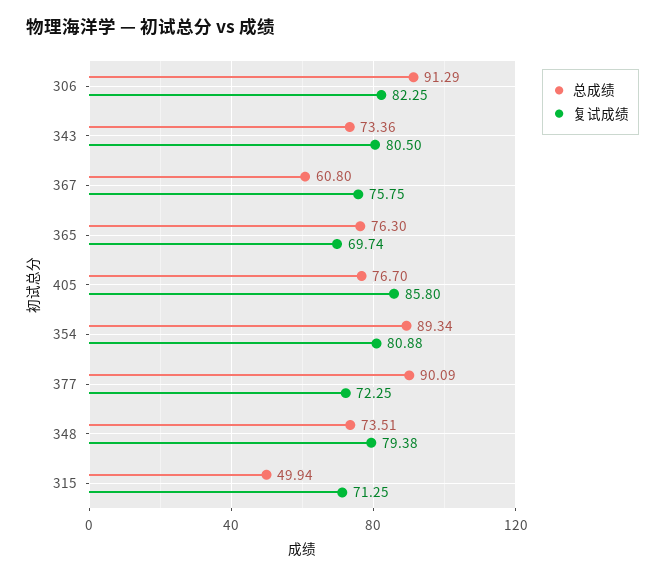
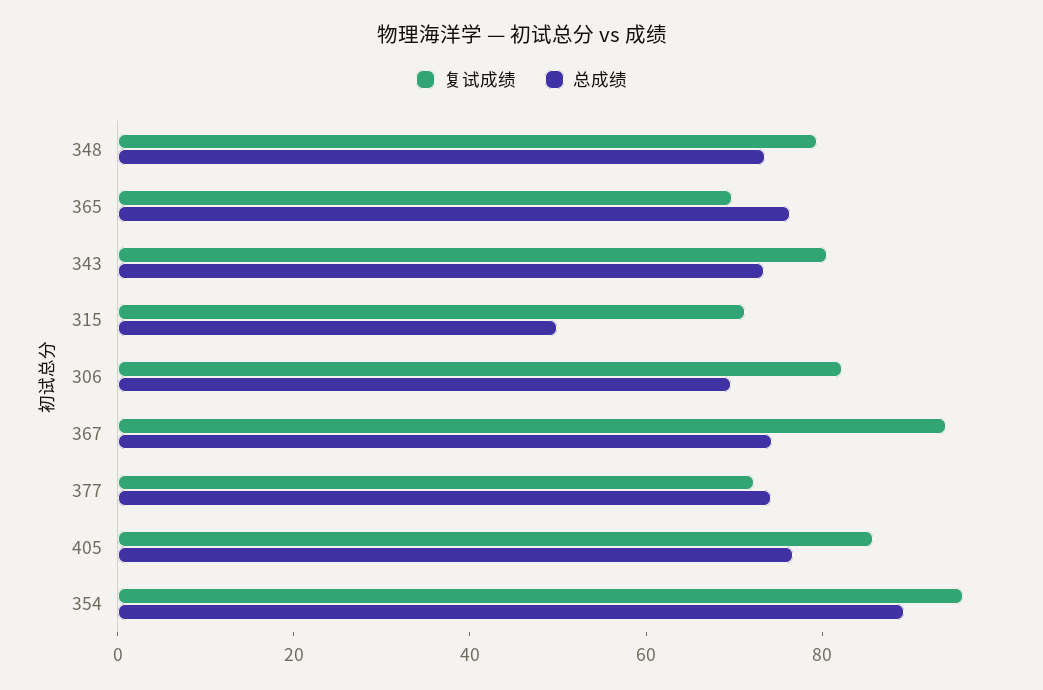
  {
    "总成绩": {
-     "306": 91.29,
+     "306": 70,
      "343": 73.36,
-     "367": 60.8,
+     "367": 75,
      "365": 76.3,
      "405": 76.7,
      "354": 89.34,
-     "377": 90.09,
+     "377": 75,
      "348": 73.51,
      "315": 49.94
    },
    "复试成绩": {
      "306": 82.25,
      "343": 80.5,
-     "367": 75.75,
+     "367": 95,
      "365": 69.74,
      "405": 85.8,
-     "354": 80.88,
+     "354": 95,
      "377": 72.25,
      "348": 79.38,
      "315": 71.25
    }
  }

